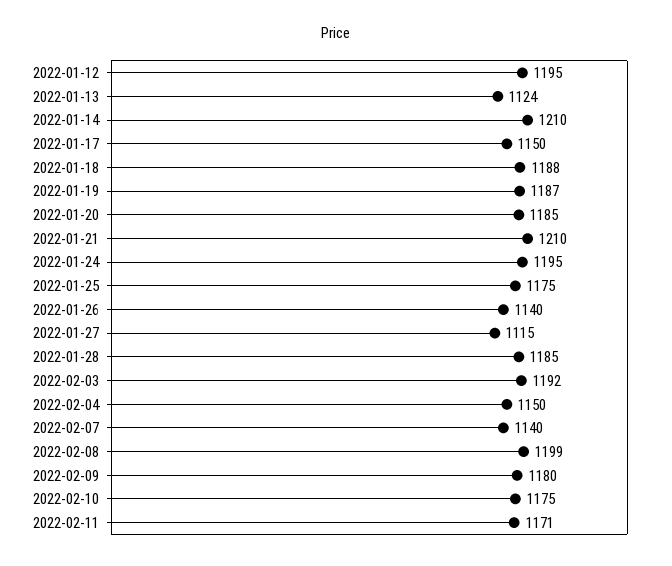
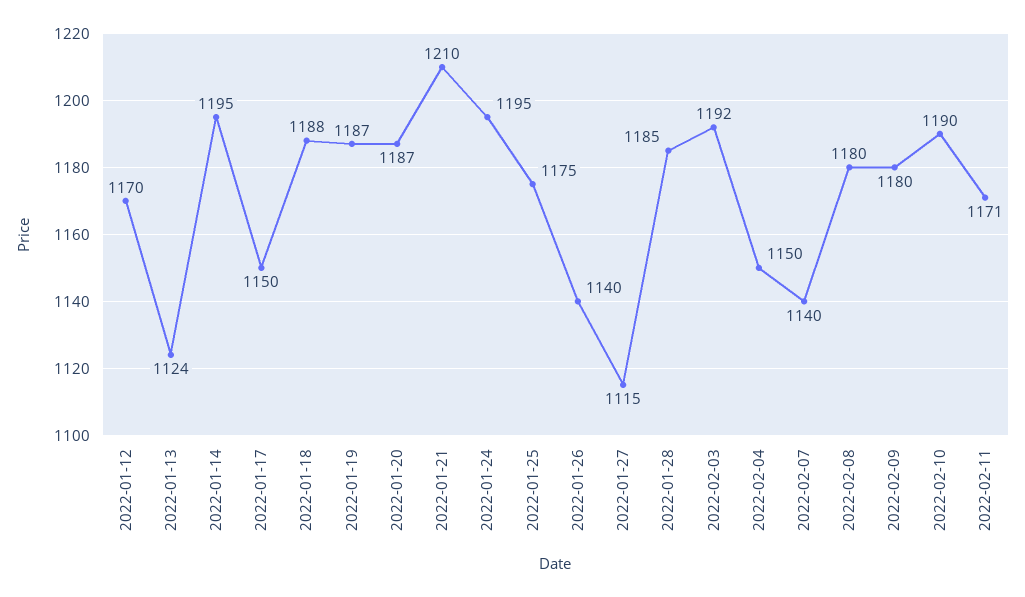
  {
-   "2022-01-12": 1195,
+   "2022-01-12": 1170,
    "2022-01-13": 1124,
-   "2022-01-14": 1210,
+   "2022-01-14": 1195,
    "2022-01-17": 1150,
    "2022-01-18": 1188,
    "2022-01-19": 1187,
-   "2022-01-20": 1185,
+   "2022-01-20": 1187,
    "2022-01-21": 1210,
    "2022-01-24": 1195,
    "2022-01-25": 1175,
    "2022-01-26": 1140,
    "2022-01-27": 1115,
    "2022-01-28": 1185,
    "2022-02-03": 1192,
    "2022-02-04": 1150,
    "2022-02-07": 1140,
-   "2022-02-08": 1199,
+   "2022-02-08": 1180,
    "2022-02-09": 1180,
-   "2022-02-10": 1175,
+   "2022-02-10": 1190,
    "2022-02-11": 1171
  }

